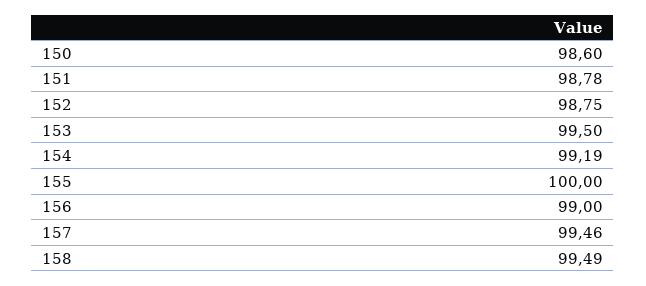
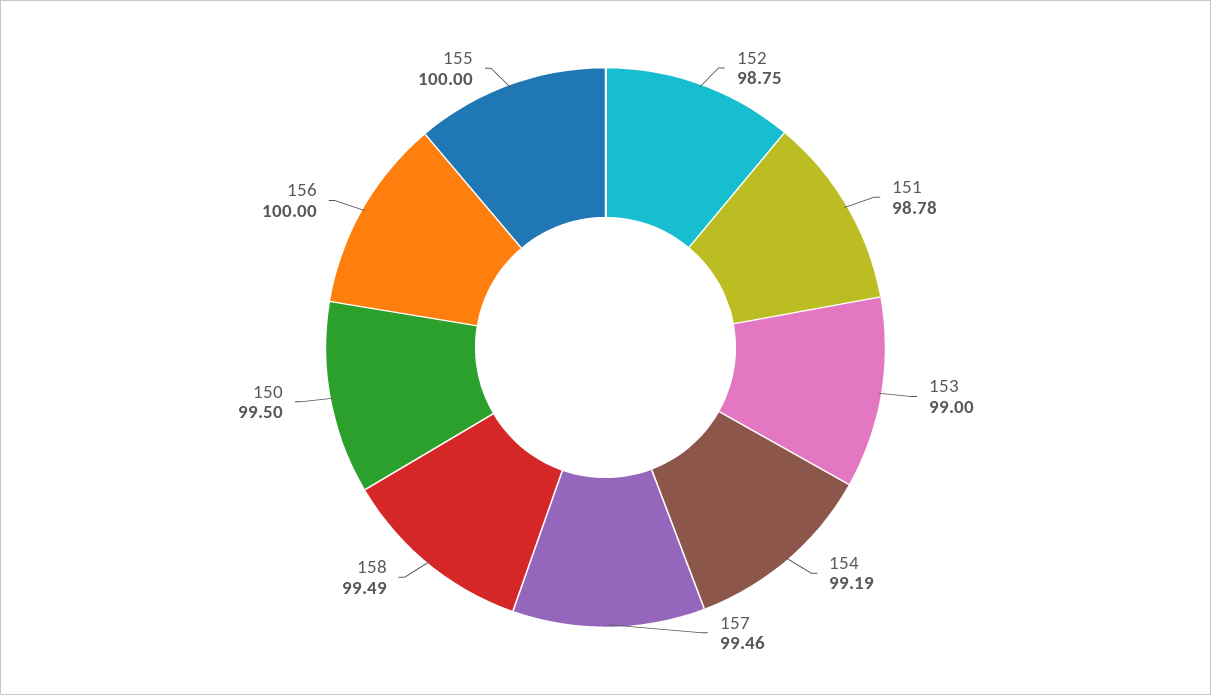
  {
-   "150": 98.6,
+   "150": 99.5,
    "151": 98.78,
    "152": 98.75,
-   "153": 99.5,
+   "153": 99,
    "154": 99.19,
    "155": 100,
-   "156": 99,
+   "156": 100,
    "157": 99.46,
    "158": 99.49
  }

